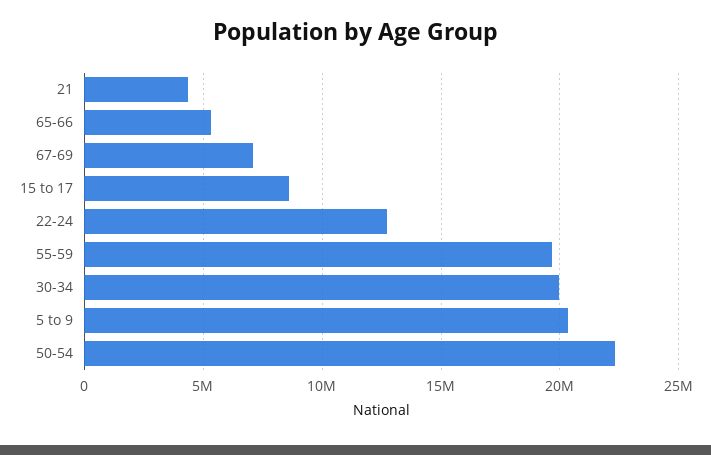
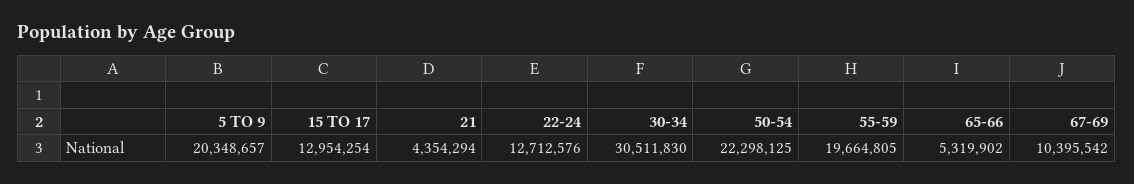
  {
    "21": 4354294,
    "65-66": 5319902,
-   "67-69": 7000000,
+   "67-69": 10395542,
-   "15 to 17": 8500000,
+   "15 to 17": 12954254,
    "22-24": 12712576,
    "55-59": 19664805,
-   "30-34": 20000000,
+   "30-34": 30511830,
    "5 to 9": 20348657,
    "50-54": 22298125
  }

